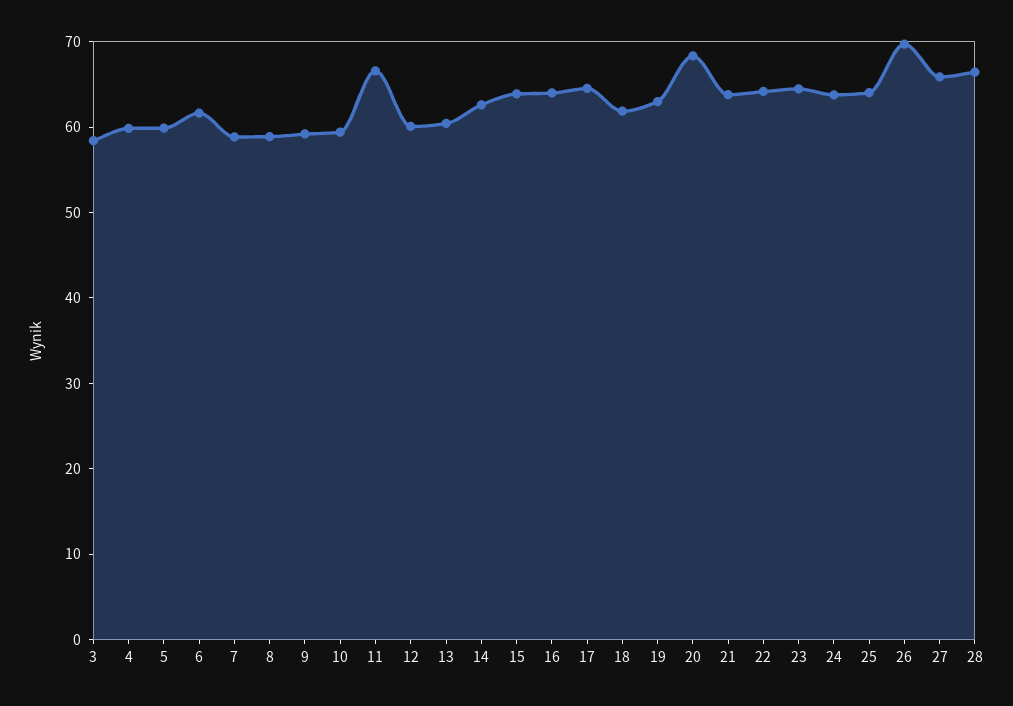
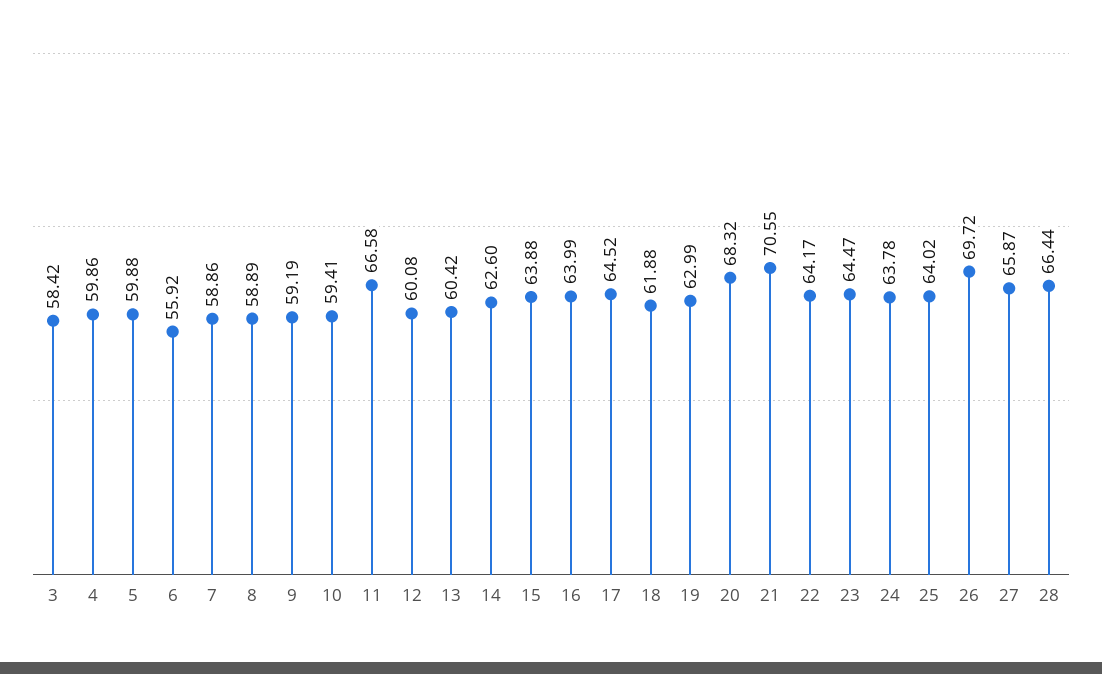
  {
    "3": 58.42,
    "4": 59.86,
    "5": 59.88,
-   "6": 62,
+   "6": 55.92,
    "7": 58.86,
    "8": 58.89,
    "9": 59.19,
    "10": 59.41,
    "11": 66.58,
    "12": 60.08,
    "13": 60.42,
    "14": 62.6,
    "15": 63.88,
    "16": 63.99,
    "17": 64.52,
    "18": 61.88,
    "19": 62.99,
    "20": 68.32,
-   "21": 64,
+   "21": 70.55,
    "22": 64.17,
    "23": 64.47,
    "24": 63.78,
    "25": 64.02,
    "26": 69.72,
    "27": 65.87,
    "28": 66.44
  }

